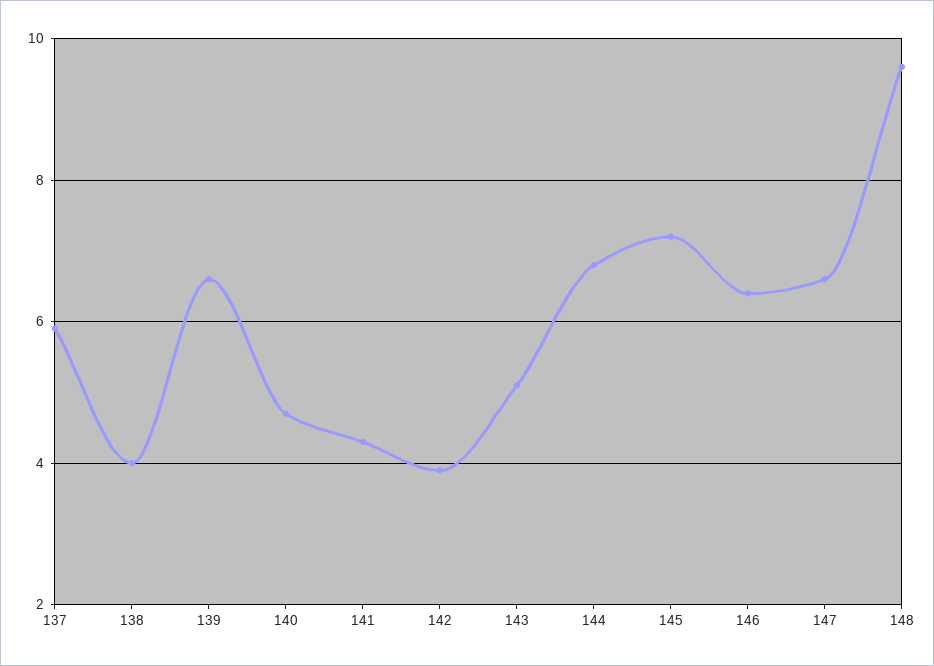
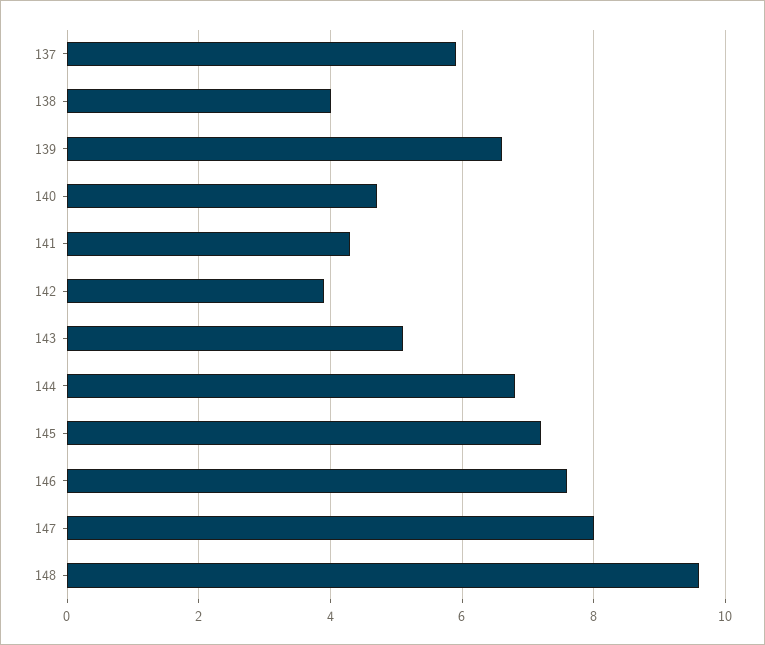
  {
    "137": 6,
    "138": 4,
    "139": 6.5,
    "140": 4.5,
    "141": 4.5,
    "142": 4,
    "143": 5,
    "144": 7,
    "145": 7,
-   "146": 6.5,
+   "146": 7.5,
-   "147": 6.5,
+   "147": 8,
    "148": 9.5
  }

